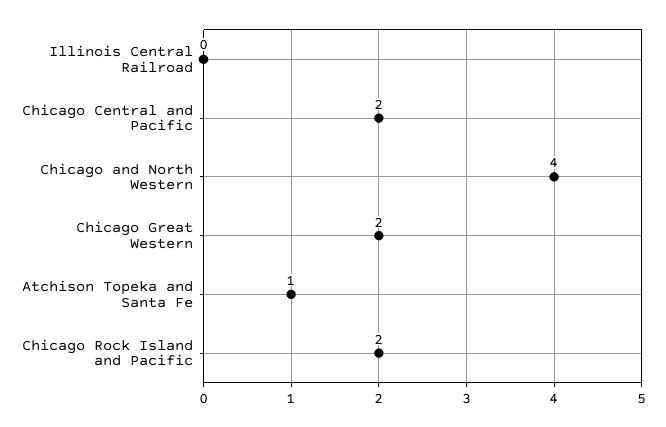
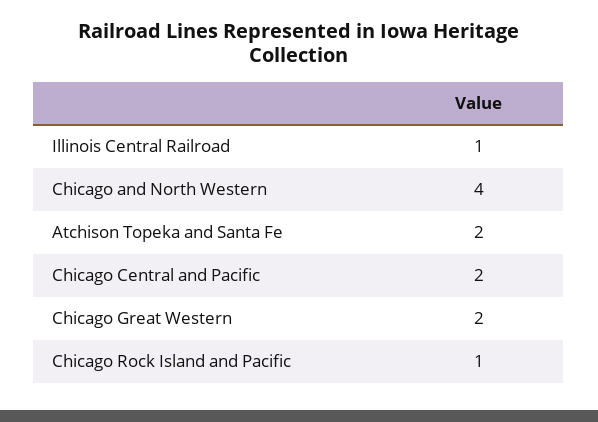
  {
-   "Illinois Central Railroad": 0,
+   "Illinois Central Railroad": 1,
    "Chicago Central and Pacific": 2,
    "Chicago and North Western": 4,
    "Chicago Great Western": 2,
-   "Atchison Topeka and Santa Fe": 1,
+   "Atchison Topeka and Santa Fe": 2,
-   "Chicago Rock Island and Pacific": 2
+   "Chicago Rock Island and Pacific": 1
  }

